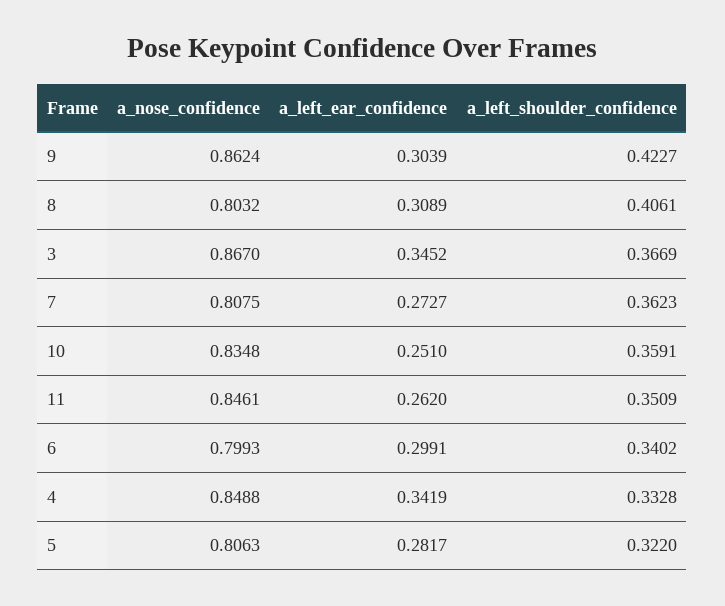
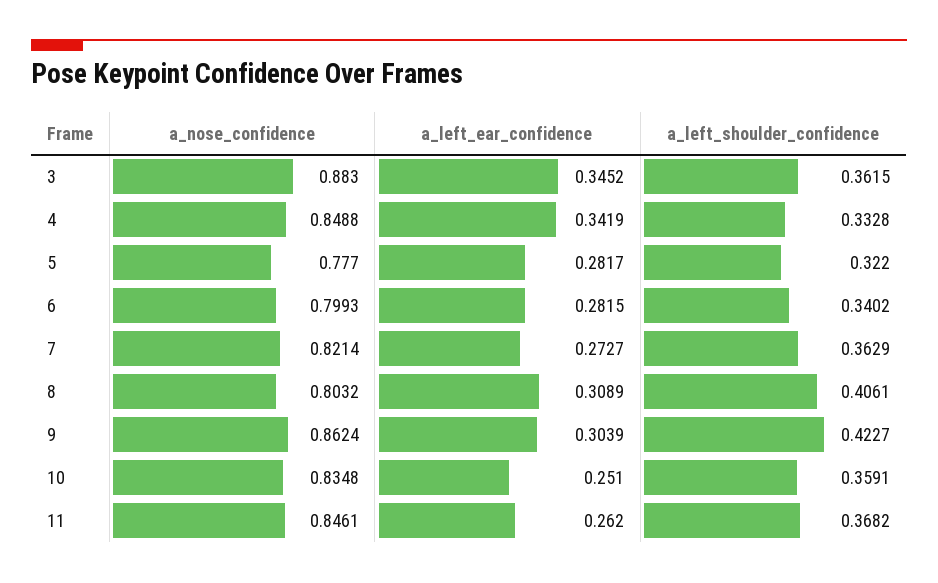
  {
    "a_nose_confidence": {
      "9": 0.8624,
      "8": 0.8032,
-     "3": 0.867,
+     "3": 0.883,
-     "7": 0.8075,
+     "7": 0.8214,
      "10": 0.8348,
      "11": 0.8461,
      "6": 0.7993,
      "4": 0.8488,
-     "5": 0.8063
+     "5": 0.777
    },
    "a_left_ear_confidence": {
      "9": 0.3039,
      "8": 0.3089,
      "3": 0.3452,
      "7": 0.2727,
      "10": 0.251,
      "11": 0.262,
-     "6": 0.2991,
+     "6": 0.2815,
      "4": 0.3419,
      "5": 0.2817
    },
    "a_left_shoulder_confidence": {
      "9": 0.4227,
      "8": 0.4061,
-     "3": 0.3669,
+     "3": 0.3615,
-     "7": 0.3623,
+     "7": 0.3629,
      "10": 0.3591,
-     "11": 0.3509,
+     "11": 0.3682,
      "6": 0.3402,
      "4": 0.3328,
      "5": 0.322
    }
  }

